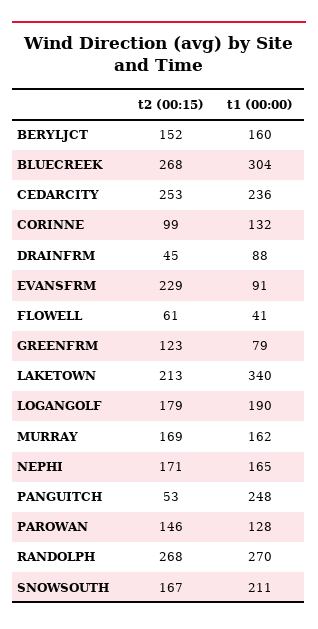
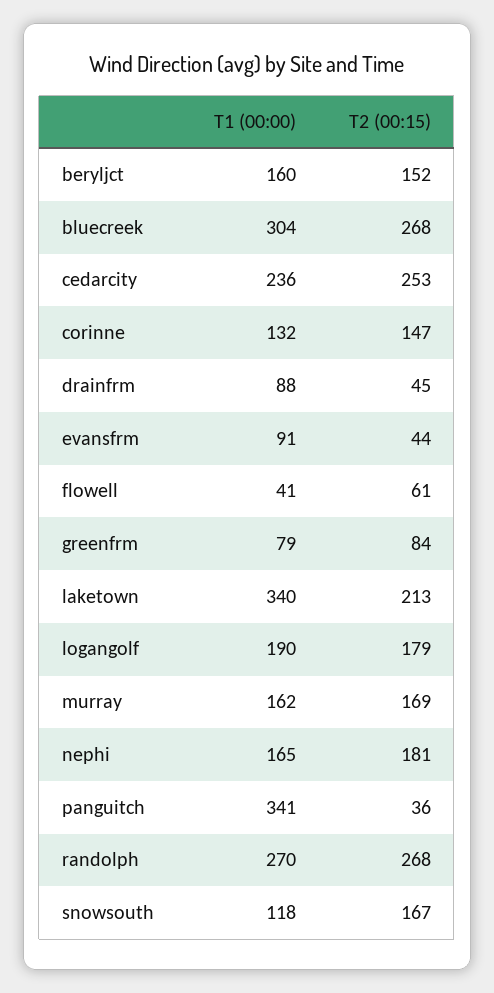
  {
    "t2 (00:15)": {
      "BERYLJCT": 152,
      "BLUECREEK": 268,
      "CEDARCITY": 253,
-     "CORINNE": 99,
+     "CORINNE": 147,
      "DRAINFRM": 45,
-     "EVANSFRM": 229,
+     "EVANSFRM": 44,
      "FLOWELL": 61,
-     "GREENFRM": 123,
+     "GREENFRM": 84,
      "LAKETOWN": 213,
      "LOGANGOLF": 179,
      "MURRAY": 169,
-     "NEPHI": 171,
+     "NEPHI": 181,
-     "PANGUITCH": 53,
+     "PANGUITCH": 36,
-     "PAROWAN": 146,
      "RANDOLPH": 268,
      "SNOWSOUTH": 167
    },
    "t1 (00:00)": {
      "BERYLJCT": 160,
      "BLUECREEK": 304,
      "CEDARCITY": 236,
      "CORINNE": 132,
      "DRAINFRM": 88,
      "EVANSFRM": 91,
      "FLOWELL": 41,
      "GREENFRM": 79,
      "LAKETOWN": 340,
      "LOGANGOLF": 190,
      "MURRAY": 162,
      "NEPHI": 165,
-     "PANGUITCH": 248,
+     "PANGUITCH": 341,
-     "PAROWAN": 128,
      "RANDOLPH": 270,
-     "SNOWSOUTH": 211
+     "SNOWSOUTH": 118
    }
  }

